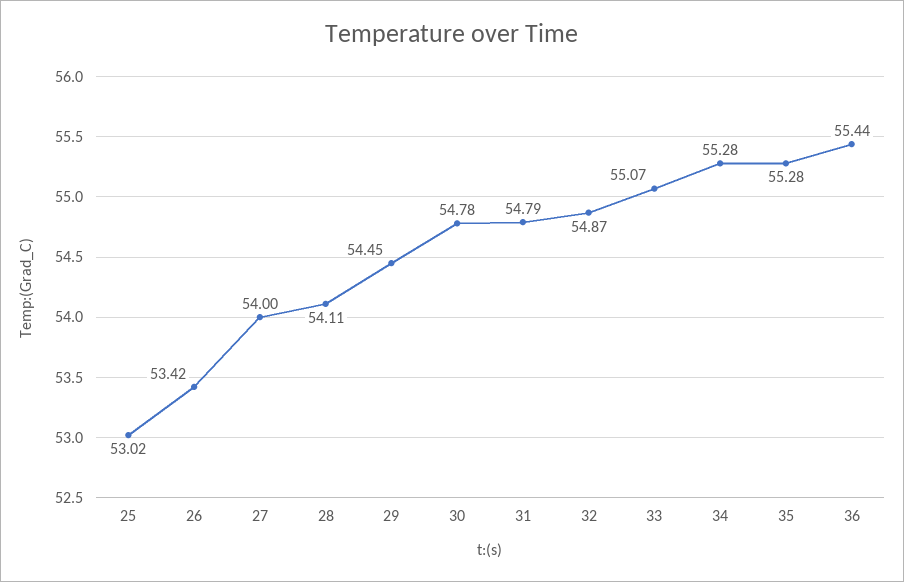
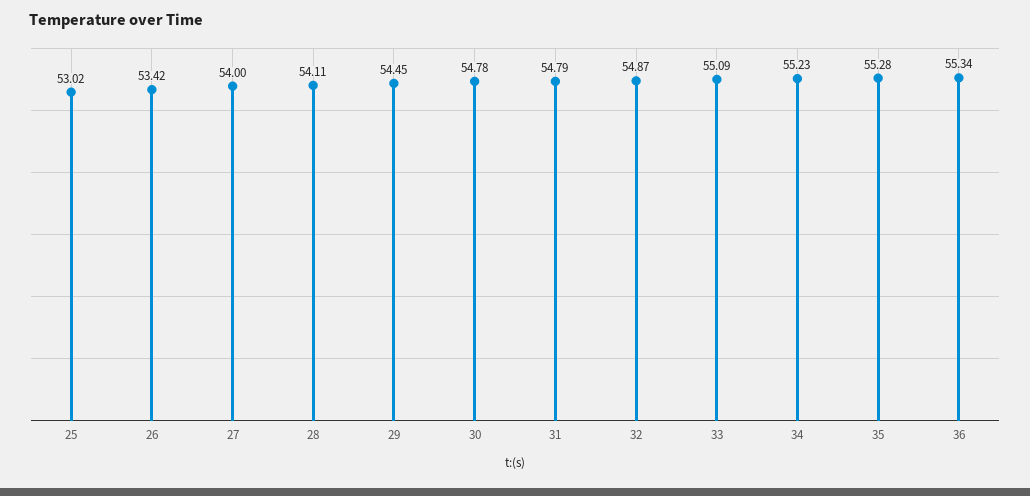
  {
    "25": 53.02,
    "26": 53.42,
    "27": 54,
    "28": 54.11,
    "29": 54.45,
    "30": 54.78,
    "31": 54.79,
    "32": 54.87,
-   "33": 55.07,
+   "33": 55.09,
-   "34": 55.28,
+   "34": 55.23,
    "35": 55.28,
-   "36": 55.44
+   "36": 55.34
  }

